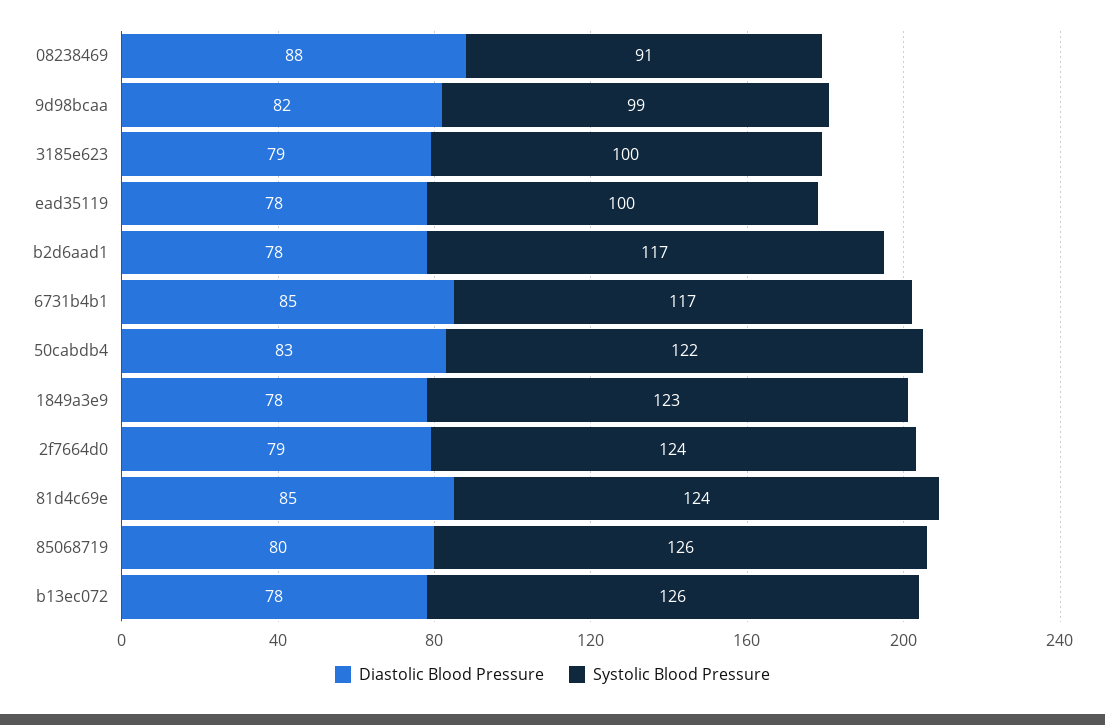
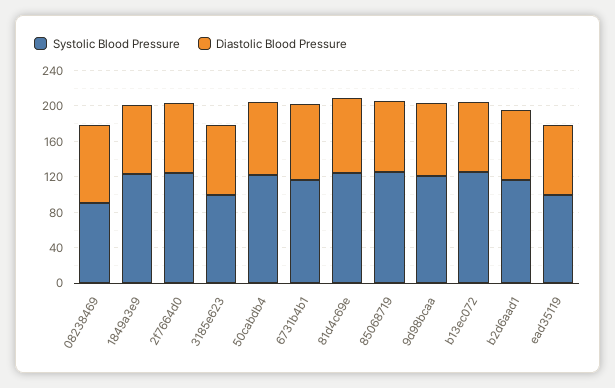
  {
    "Diastolic Blood Pressure": {
      "08238469": 88,
      "9d98bcaa": 82,
      "3185e623": 79,
      "ead35119": 78,
      "b2d6aad1": 78,
      "6731b4b1": 85,
      "50cabdb4": 83,
      "1849a3e9": 78,
      "2f7664d0": 79,
      "81d4c69e": 85,
      "85068719": 80,
      "b13ec072": 78
    },
    "Systolic Blood Pressure": {
      "08238469": 91,
-     "9d98bcaa": 99,
+     "9d98bcaa": 120,
      "3185e623": 100,
      "ead35119": 100,
      "b2d6aad1": 117,
      "6731b4b1": 117,
      "50cabdb4": 122,
      "1849a3e9": 123,
      "2f7664d0": 124,
      "81d4c69e": 124,
      "85068719": 126,
      "b13ec072": 126
    }
  }

